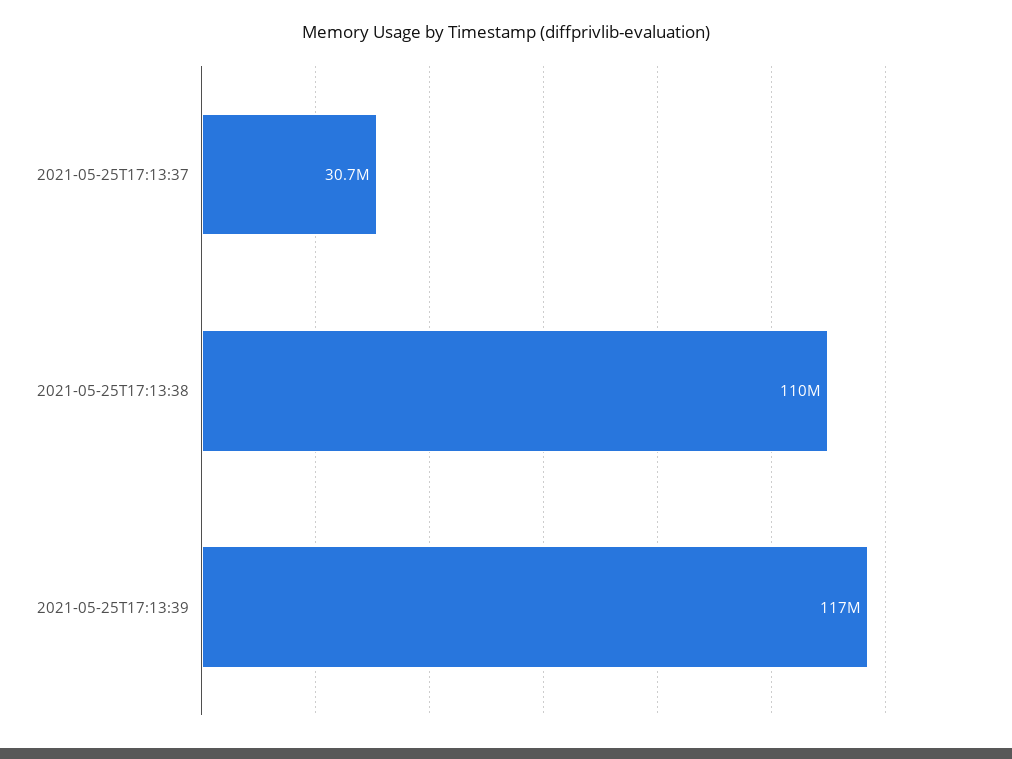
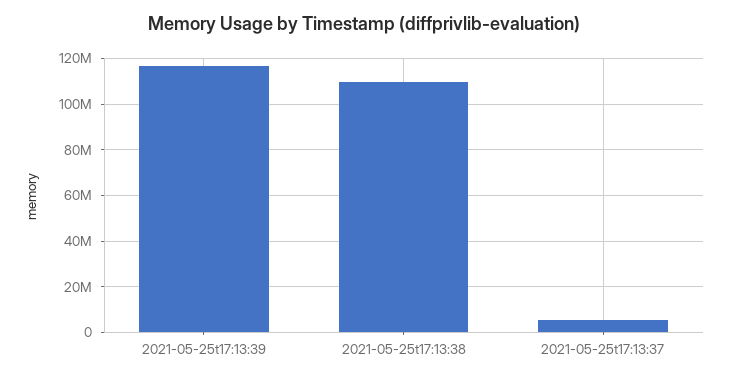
  {
-   "2021-05-25T17:13:37": 30700000,
+   "2021-05-25T17:13:37": 5000000,
    "2021-05-25T17:13:38": 110000000,
    "2021-05-25T17:13:39": 117000000
  }

